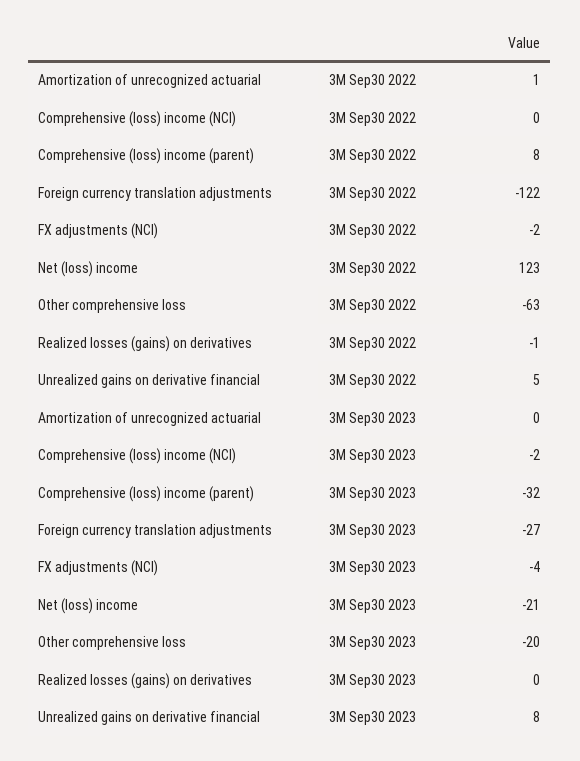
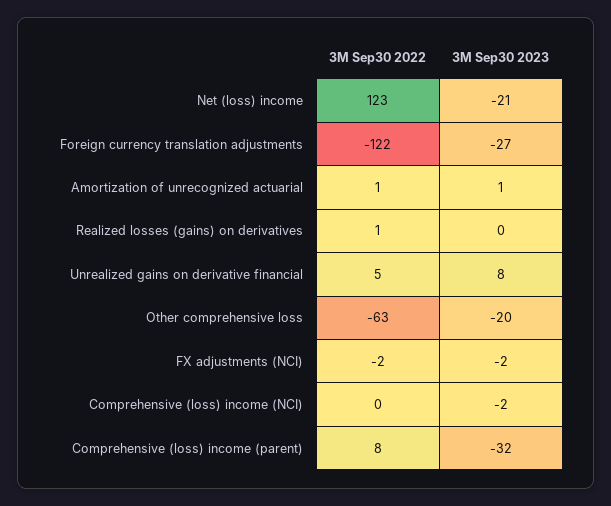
  {
    "Amortization of unrecognized actuarial": {
      "3M Sep30 2022": 1,
-     "3M Sep30 2023": 0
+     "3M Sep30 2023": 1
    },
    "Comprehensive (loss) income (NCI)": {
      "3M Sep30 2022": 0,
      "3M Sep30 2023": -2
    },
    "Comprehensive (loss) income (parent)": {
      "3M Sep30 2022": 8,
      "3M Sep30 2023": -32
    },
    "Foreign currency translation adjustments": {
      "3M Sep30 2022": -122,
      "3M Sep30 2023": -27
    },
    "FX adjustments (NCI)": {
      "3M Sep30 2022": -2,
-     "3M Sep30 2023": -4
+     "3M Sep30 2023": -2
    },
    "Net (loss) income": {
      "3M Sep30 2022": 123,
      "3M Sep30 2023": -21
    },
    "Other comprehensive loss": {
      "3M Sep30 2022": -63,
      "3M Sep30 2023": -20
    },
    "Realized losses (gains) on derivatives": {
-     "3M Sep30 2022": -1,
+     "3M Sep30 2022": 1,
      "3M Sep30 2023": 0
    },
    "Unrealized gains on derivative financial": {
      "3M Sep30 2022": 5,
      "3M Sep30 2023": 8
    }
  }

